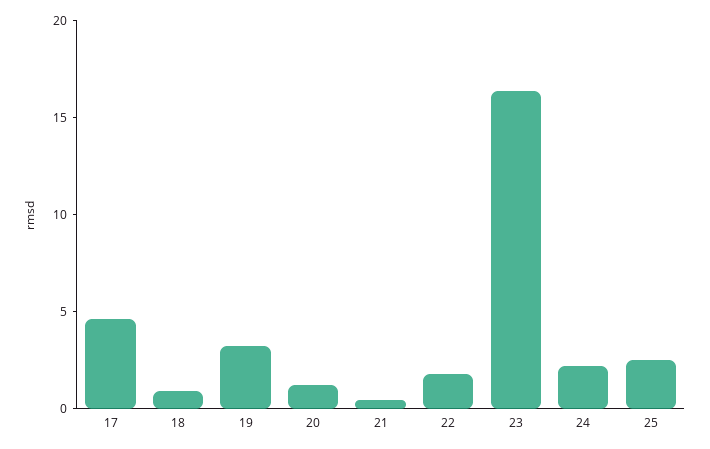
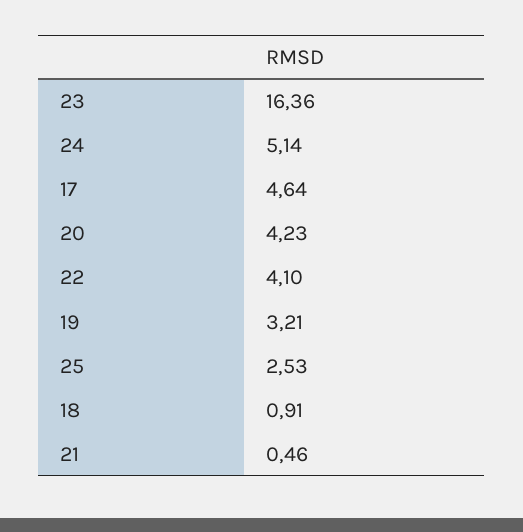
  {
    "17": 4.64,
    "18": 0.91,
    "19": 3.21,
-   "20": 1,
+   "20": 4.23,
    "21": 0.46,
-   "22": 2,
+   "22": 4.1,
    "23": 16.36,
-   "24": 2,
+   "24": 5.14,
    "25": 2.53
  }

